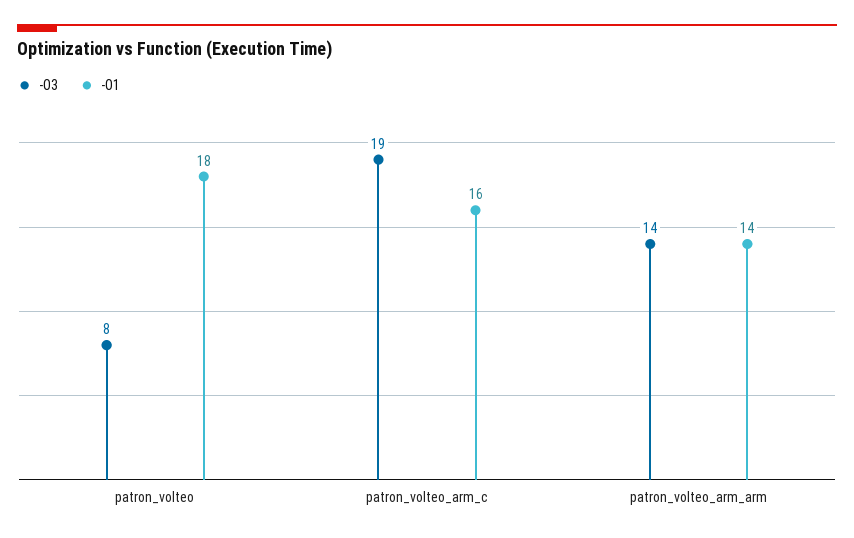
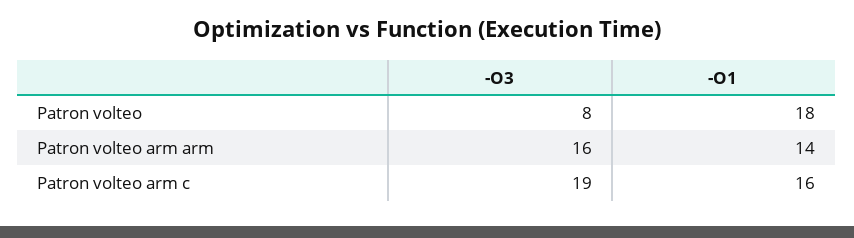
  {
    "-O3": {
      "patron_volteo": 8,
      "patron_volteo_arm_c": 19,
-     "patron_volteo_arm_arm": 14
+     "patron_volteo_arm_arm": 16
    },
    "-O1": {
      "patron_volteo": 18,
      "patron_volteo_arm_c": 16,
      "patron_volteo_arm_arm": 14
    }
  }

